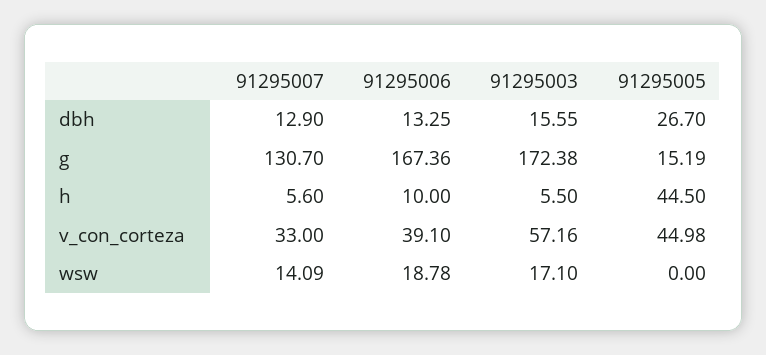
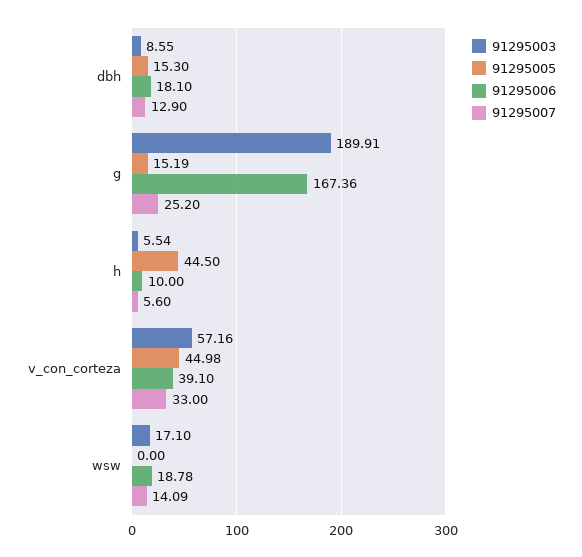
  {
    "91295007": {
      "dbh": 12.9,
-     "g": 130.7,
+     "g": 25.2,
      "h": 5.6,
      "v_con_corteza": 33,
      "wsw": 14.09
    },
    "91295006": {
-     "dbh": 13.25,
+     "dbh": 18.1,
      "g": 167.36,
      "h": 10,
      "v_con_corteza": 39.1,
      "wsw": 18.78
    },
    "91295003": {
-     "dbh": 15.55,
+     "dbh": 8.55,
-     "g": 172.38,
+     "g": 189.91,
-     "h": 5.5,
+     "h": 5.54,
      "v_con_corteza": 57.16,
      "wsw": 17.1
    },
    "91295005": {
-     "dbh": 26.7,
+     "dbh": 15.3,
      "g": 15.19,
      "h": 44.5,
      "v_con_corteza": 44.98,
      "wsw": 0
    }
  }

